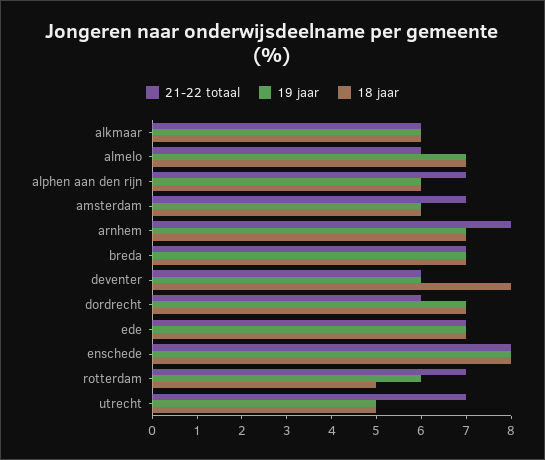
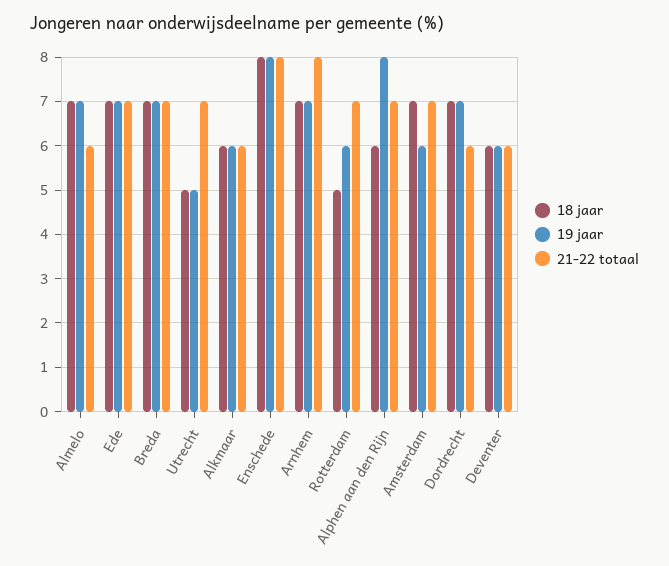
  {
    "21-22 totaal": {
      "alkmaar": 6,
      "almelo": 6,
      "alphen aan den rijn": 7,
      "amsterdam": 7,
      "arnhem": 8,
      "breda": 7,
      "deventer": 6,
      "dordrecht": 6,
      "ede": 7,
      "enschede": 8,
      "rotterdam": 7,
      "utrecht": 7
    },
    "19 jaar": {
      "alkmaar": 6,
      "almelo": 7,
-     "alphen aan den rijn": 6,
+     "alphen aan den rijn": 8,
      "amsterdam": 6,
      "arnhem": 7,
      "breda": 7,
      "deventer": 6,
      "dordrecht": 7,
      "ede": 7,
      "enschede": 8,
      "rotterdam": 6,
      "utrecht": 5
    },
    "18 jaar": {
      "alkmaar": 6,
      "almelo": 7,
      "alphen aan den rijn": 6,
-     "amsterdam": 6,
+     "amsterdam": 7,
      "arnhem": 7,
      "breda": 7,
-     "deventer": 8,
+     "deventer": 6,
      "dordrecht": 7,
      "ede": 7,
      "enschede": 8,
      "rotterdam": 5,
      "utrecht": 5
    }
  }

